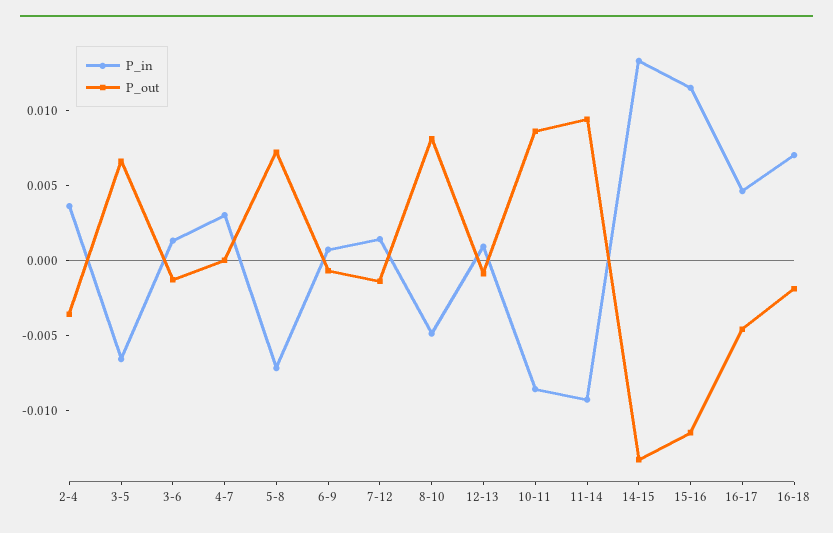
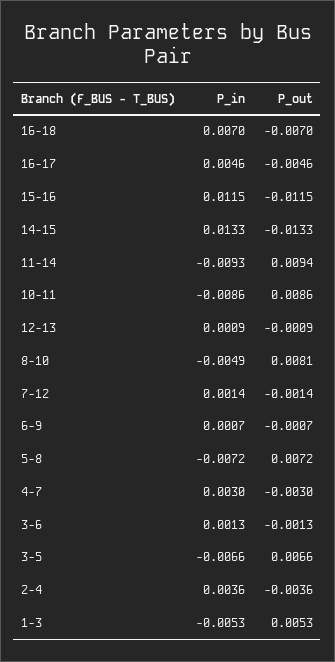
  {
    "P_in": {
      "2-4": 0.0036,
      "3-5": -0.0066,
      "3-6": 0.0013,
      "4-7": 0.003,
      "5-8": -0.0072,
      "6-9": 0.0007,
      "7-12": 0.0014,
      "8-10": -0.0049,
      "12-13": 0.0009,
      "10-11": -0.0086,
      "11-14": -0.0093,
      "14-15": 0.0133,
      "15-16": 0.0115,
      "16-17": 0.0046,
-     "16-18": 0.007
+     "16-18": 0.007,
+     "1-3": -0.0053
    },
    "P_out": {
      "2-4": -0.0036,
      "3-5": 0.0066,
      "3-6": -0.0013,
-     "4-7": 0,
+     "4-7": -0.003,
      "5-8": 0.0072,
      "6-9": -0.0007,
      "7-12": -0.0014,
      "8-10": 0.0081,
      "12-13": -0.0009,
      "10-11": 0.0086,
      "11-14": 0.0094,
      "14-15": -0.0133,
      "15-16": -0.0115,
      "16-17": -0.0046,
-     "16-18": -0.002
+     "16-18": -0.007,
+     "1-3": 0.0053
    }
  }

